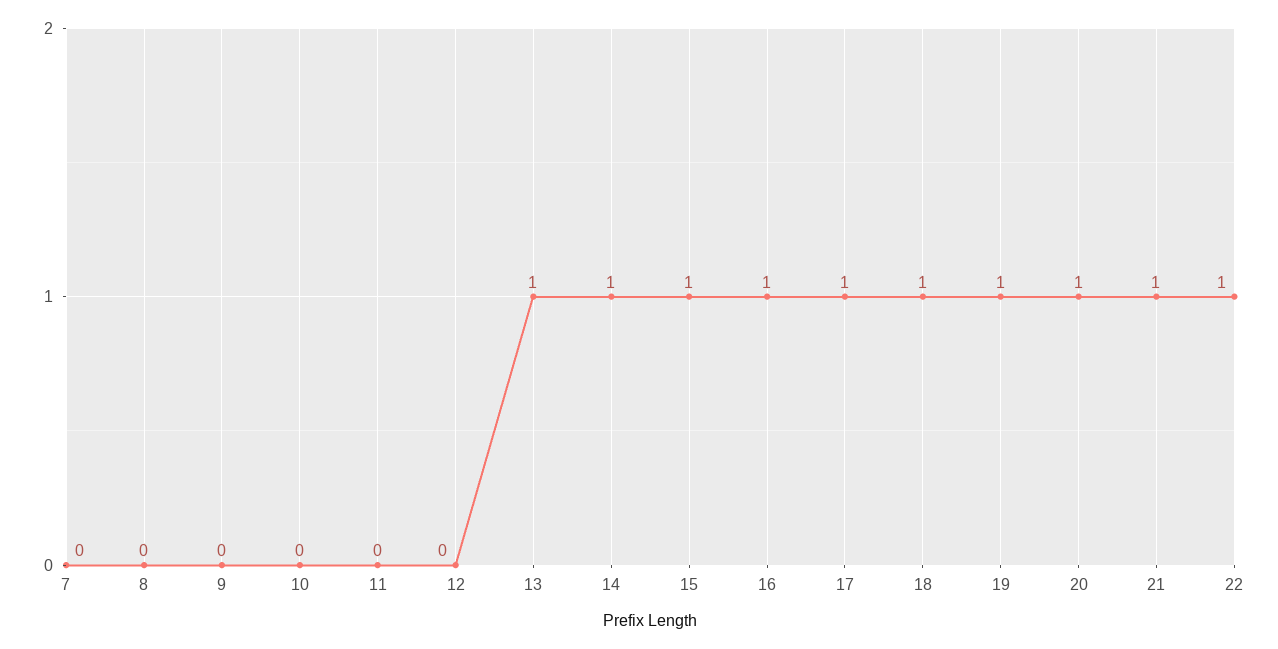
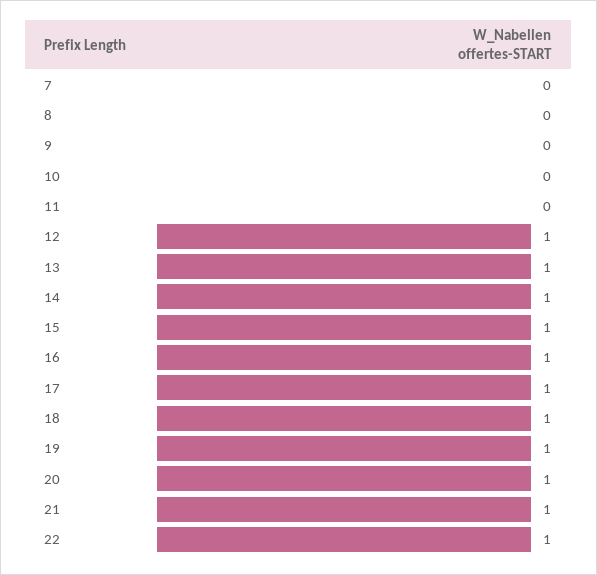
  {
    "7": 0,
    "8": 0,
    "9": 0,
    "10": 0,
    "11": 0,
-   "12": 0,
+   "12": 1,
    "13": 1,
    "14": 1,
    "15": 1,
    "16": 1,
    "17": 1,
    "18": 1,
    "19": 1,
    "20": 1,
    "21": 1,
    "22": 1
  }

